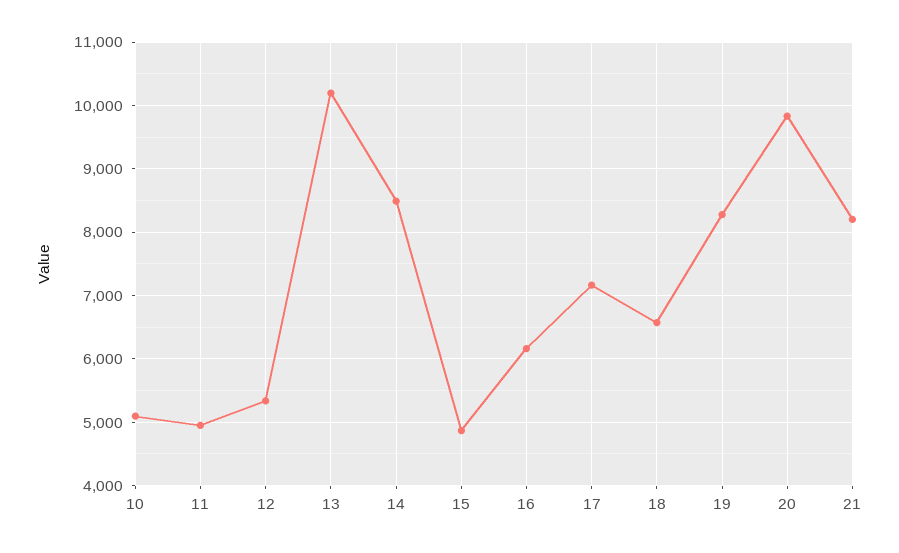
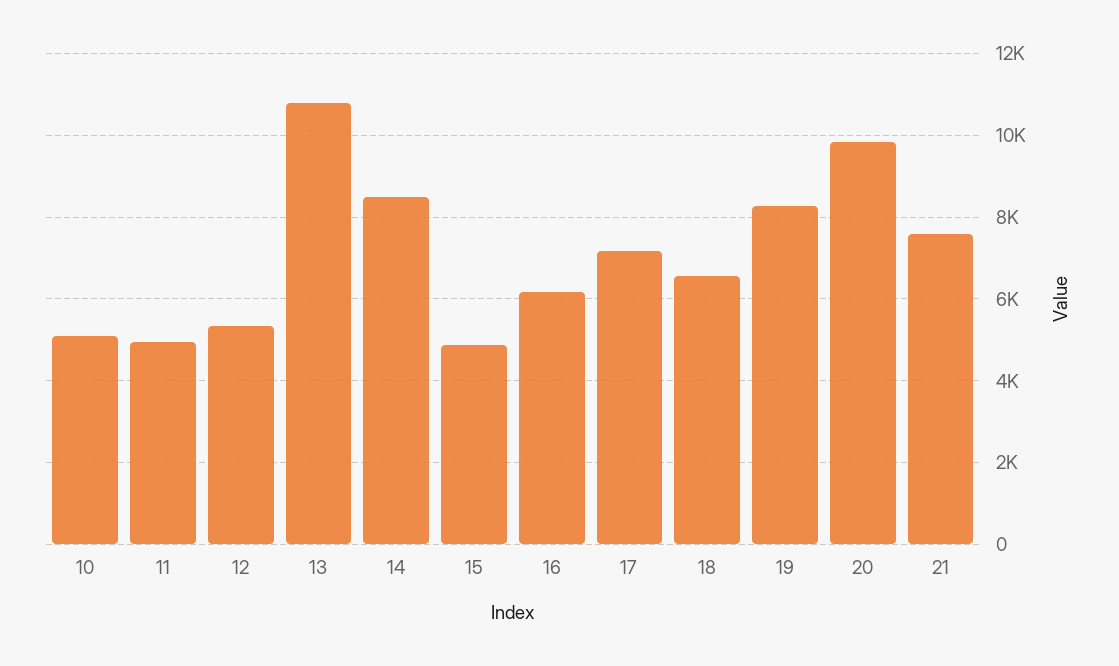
  {
    "10": 5100,
    "11": 4900,
    "12": 5300,
-   "13": 10200,
+   "13": 10800,
    "14": 8500,
    "15": 4900,
    "16": 6200,
    "17": 7200,
    "18": 6600,
    "19": 8300,
    "20": 9800,
-   "21": 8200
+   "21": 7600
  }

